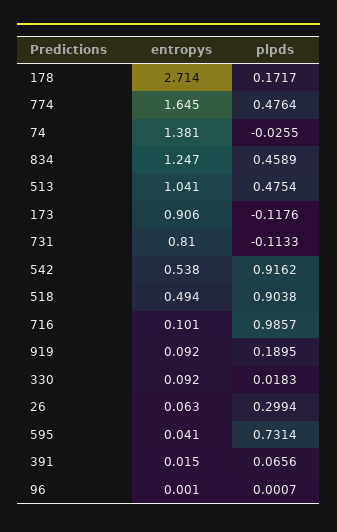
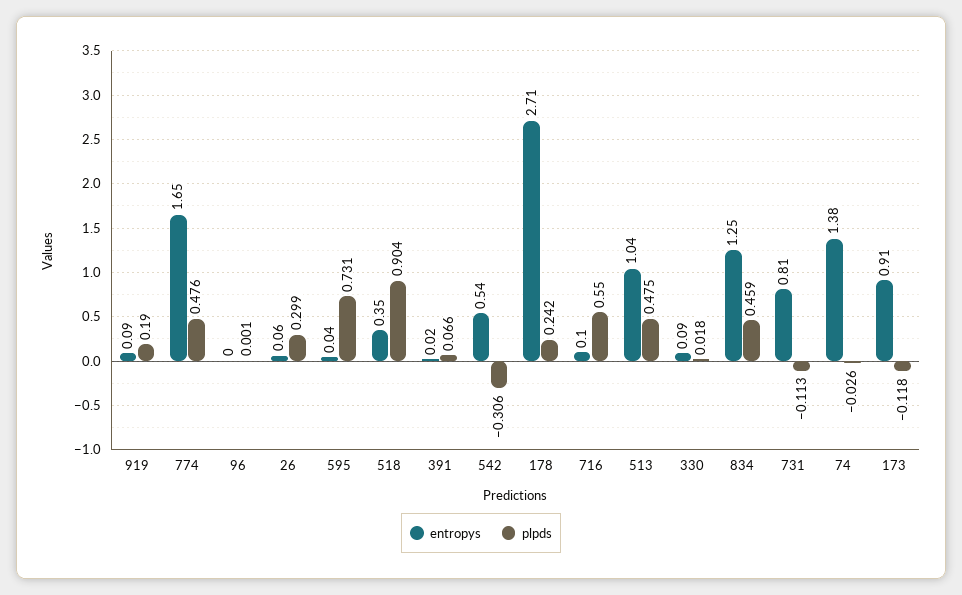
  {
    "entropys": {
      "178": 2.714,
      "774": 1.645,
      "74": 1.381,
      "834": 1.247,
      "513": 1.041,
      "173": 0.906,
      "731": 0.81,
      "542": 0.538,
-     "518": 0.494,
+     "518": 0.35,
      "716": 0.101,
      "919": 0.092,
      "330": 0.092,
      "26": 0.063,
      "595": 0.041,
      "391": 0.015,
      "96": 0.001
    },
    "plpds": {
-     "178": 0.1717,
+     "178": 0.242,
      "774": 0.4764,
      "74": -0.0255,
      "834": 0.4589,
      "513": 0.4754,
      "173": -0.1176,
      "731": -0.1133,
-     "542": 0.9162,
+     "542": -0.306,
      "518": 0.9038,
-     "716": 0.9857,
+     "716": 0.55,
      "919": 0.1895,
      "330": 0.0183,
      "26": 0.2994,
      "595": 0.7314,
      "391": 0.0656,
      "96": 0.0007
    }
  }

